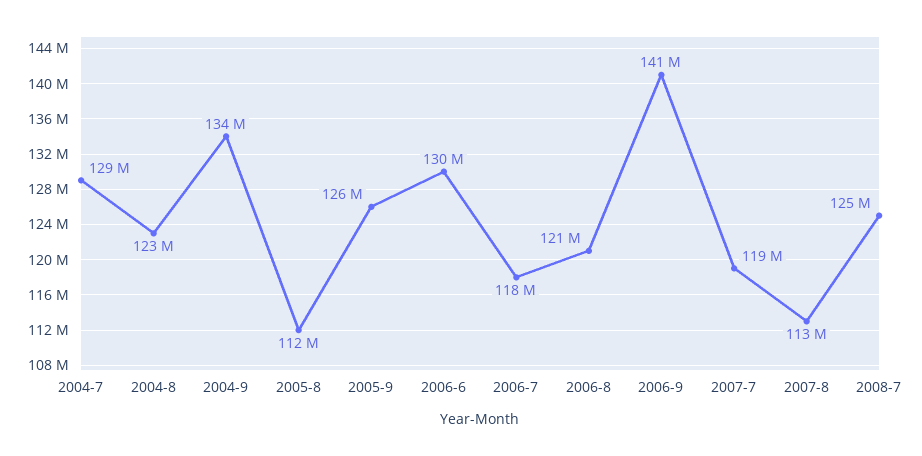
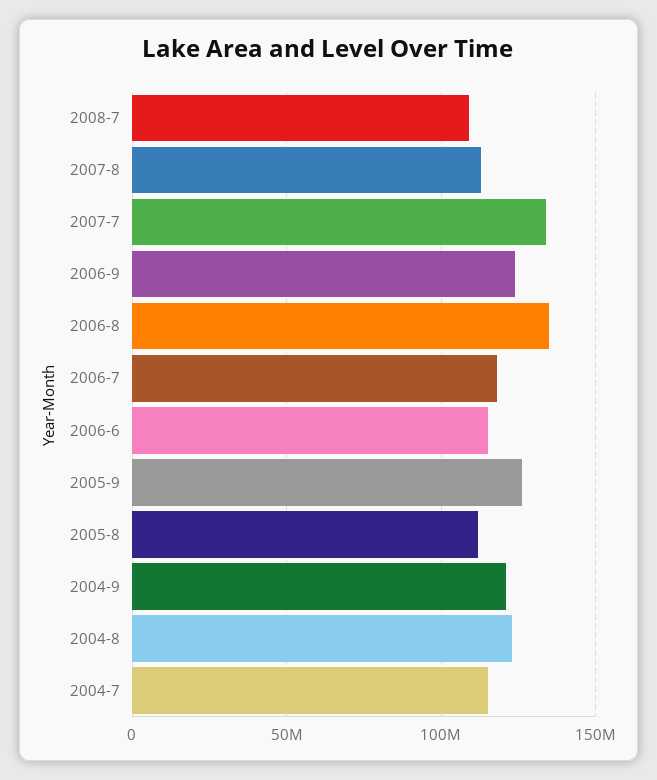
  {
-   "2004-7": 129000000,
+   "2004-7": 115000000,
    "2004-8": 123000000,
-   "2004-9": 134000000,
+   "2004-9": 120000000,
    "2005-8": 112000000,
    "2005-9": 126000000,
-   "2006-6": 130000000,
+   "2006-6": 115000000,
    "2006-7": 118000000,
-   "2006-8": 121000000,
+   "2006-8": 135000000,
-   "2006-9": 141000000,
+   "2006-9": 125000000,
-   "2007-7": 119000000,
+   "2007-7": 135000000,
    "2007-8": 113000000,
-   "2008-7": 125000000
+   "2008-7": 110000000
  }

